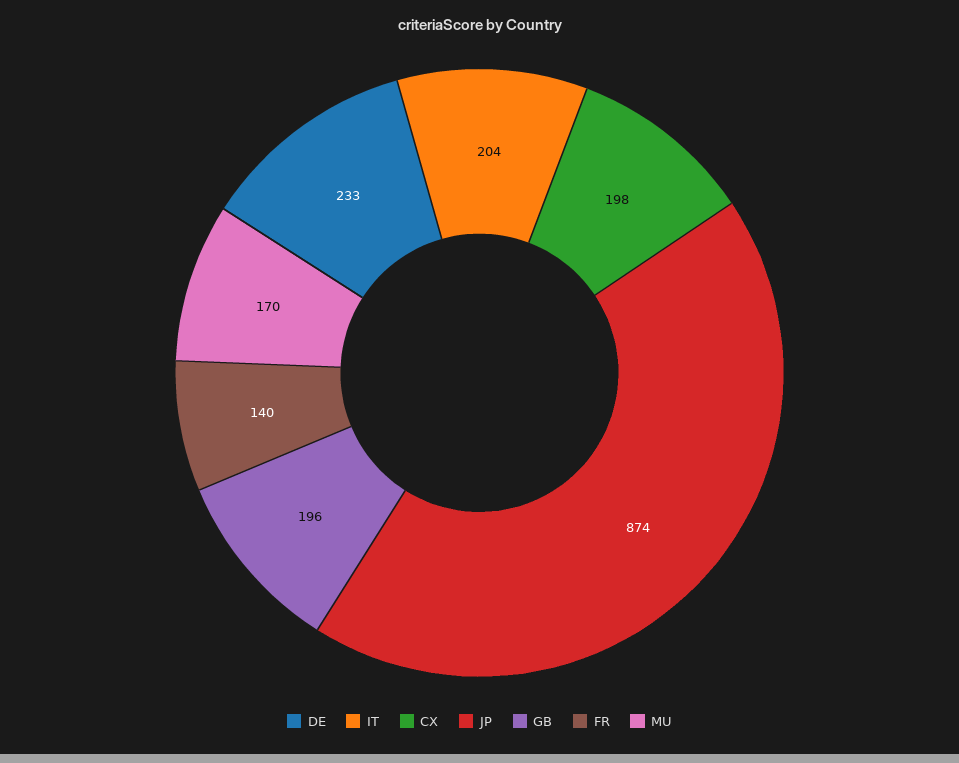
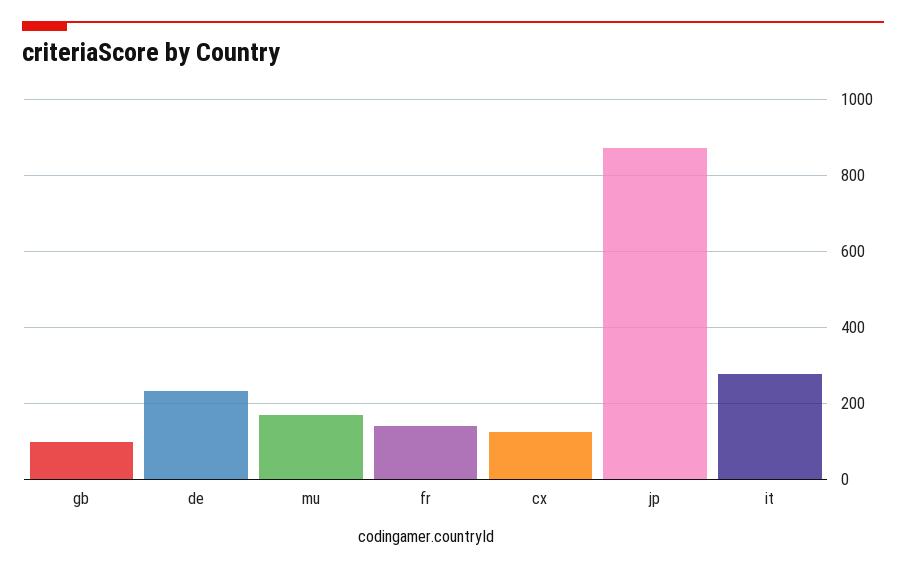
  {
    "DE": 233,
-   "IT": 204,
+   "IT": 280,
-   "CX": 198,
+   "CX": 120,
    "JP": 874,
-   "GB": 196,
+   "GB": 100,
    "FR": 140,
    "MU": 170
  }

